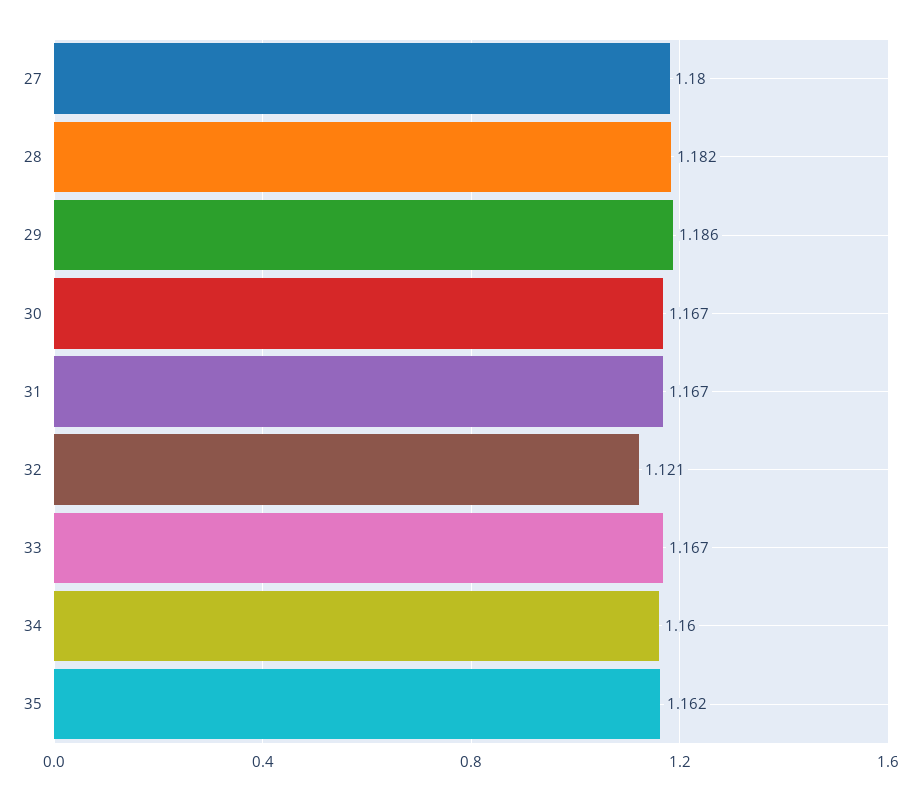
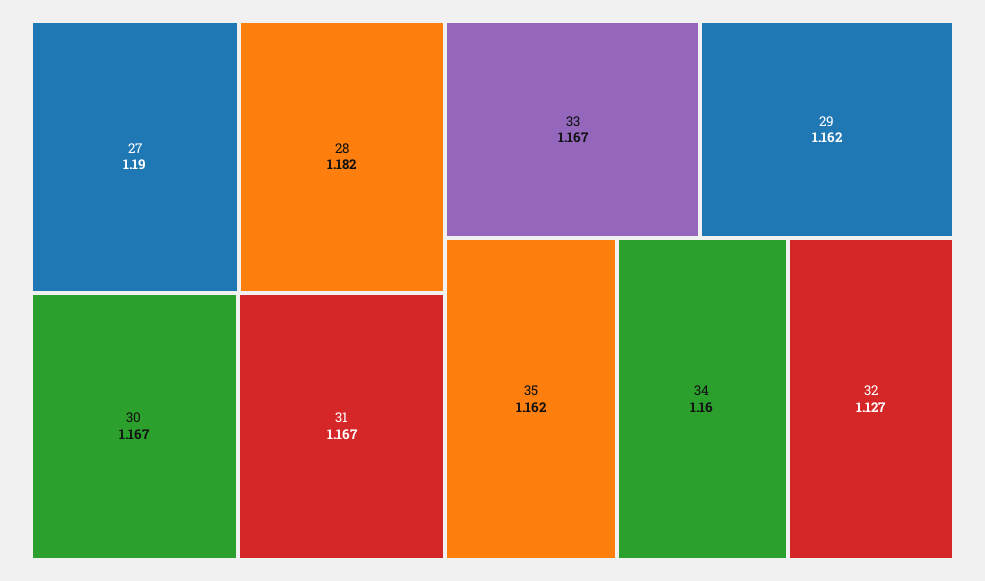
  {
-   "27": 1.18,
+   "27": 1.19,
    "28": 1.182,
-   "29": 1.186,
+   "29": 1.162,
    "30": 1.167,
    "31": 1.167,
-   "32": 1.121,
+   "32": 1.127,
    "33": 1.167,
    "34": 1.16,
    "35": 1.162
  }

